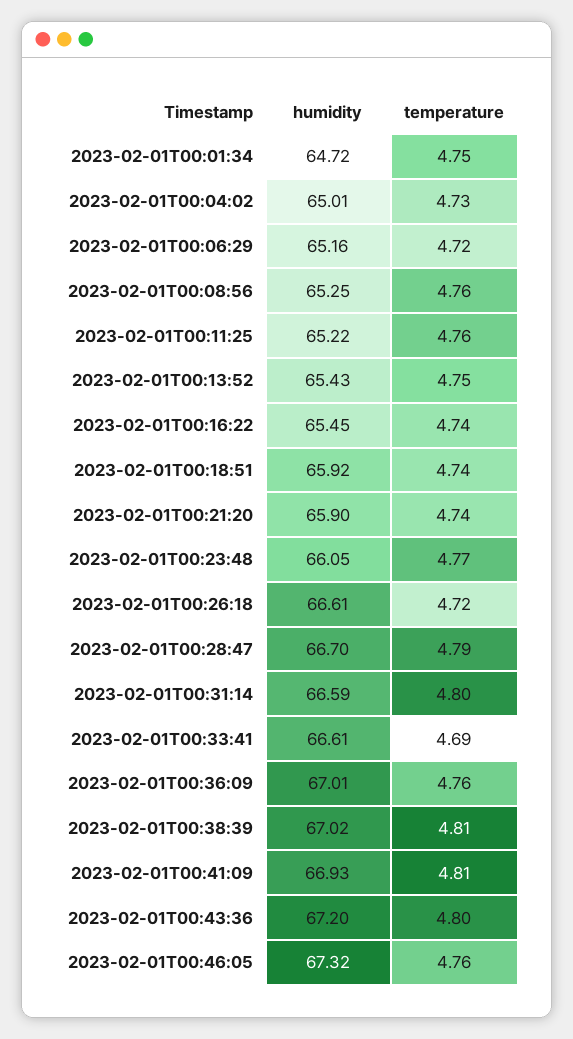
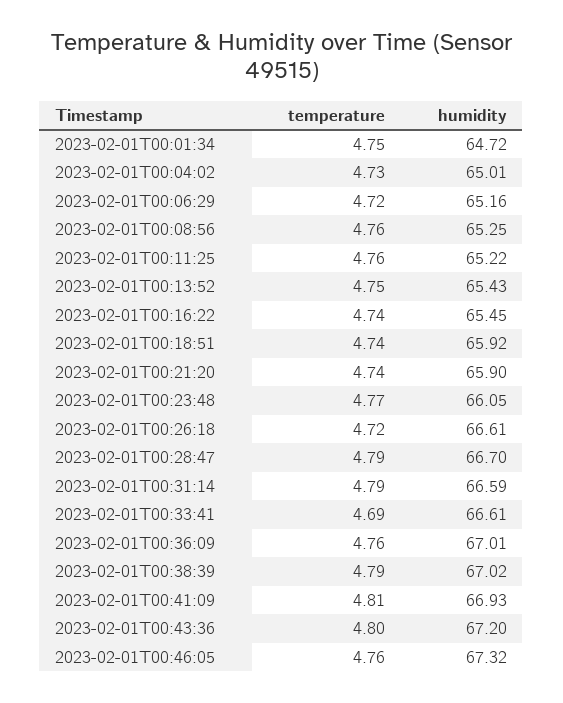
  {
    "humidity": {
      "2023-02-01T00:01:34": 64.72,
      "2023-02-01T00:04:02": 65.01,
      "2023-02-01T00:06:29": 65.16,
      "2023-02-01T00:08:56": 65.25,
      "2023-02-01T00:11:25": 65.22,
      "2023-02-01T00:13:52": 65.43,
      "2023-02-01T00:16:22": 65.45,
      "2023-02-01T00:18:51": 65.92,
      "2023-02-01T00:21:20": 65.9,
      "2023-02-01T00:23:48": 66.05,
      "2023-02-01T00:26:18": 66.61,
      "2023-02-01T00:28:47": 66.7,
      "2023-02-01T00:31:14": 66.59,
      "2023-02-01T00:33:41": 66.61,
      "2023-02-01T00:36:09": 67.01,
      "2023-02-01T00:38:39": 67.02,
      "2023-02-01T00:41:09": 66.93,
      "2023-02-01T00:43:36": 67.2,
      "2023-02-01T00:46:05": 67.32
    },
    "temperature": {
      "2023-02-01T00:01:34": 4.75,
      "2023-02-01T00:04:02": 4.73,
      "2023-02-01T00:06:29": 4.72,
      "2023-02-01T00:08:56": 4.76,
      "2023-02-01T00:11:25": 4.76,
      "2023-02-01T00:13:52": 4.75,
      "2023-02-01T00:16:22": 4.74,
      "2023-02-01T00:18:51": 4.74,
      "2023-02-01T00:21:20": 4.74,
      "2023-02-01T00:23:48": 4.77,
      "2023-02-01T00:26:18": 4.72,
      "2023-02-01T00:28:47": 4.79,
-     "2023-02-01T00:31:14": 4.8,
+     "2023-02-01T00:31:14": 4.79,
      "2023-02-01T00:33:41": 4.69,
      "2023-02-01T00:36:09": 4.76,
-     "2023-02-01T00:38:39": 4.81,
+     "2023-02-01T00:38:39": 4.79,
      "2023-02-01T00:41:09": 4.81,
      "2023-02-01T00:43:36": 4.8,
      "2023-02-01T00:46:05": 4.76
    }
  }

